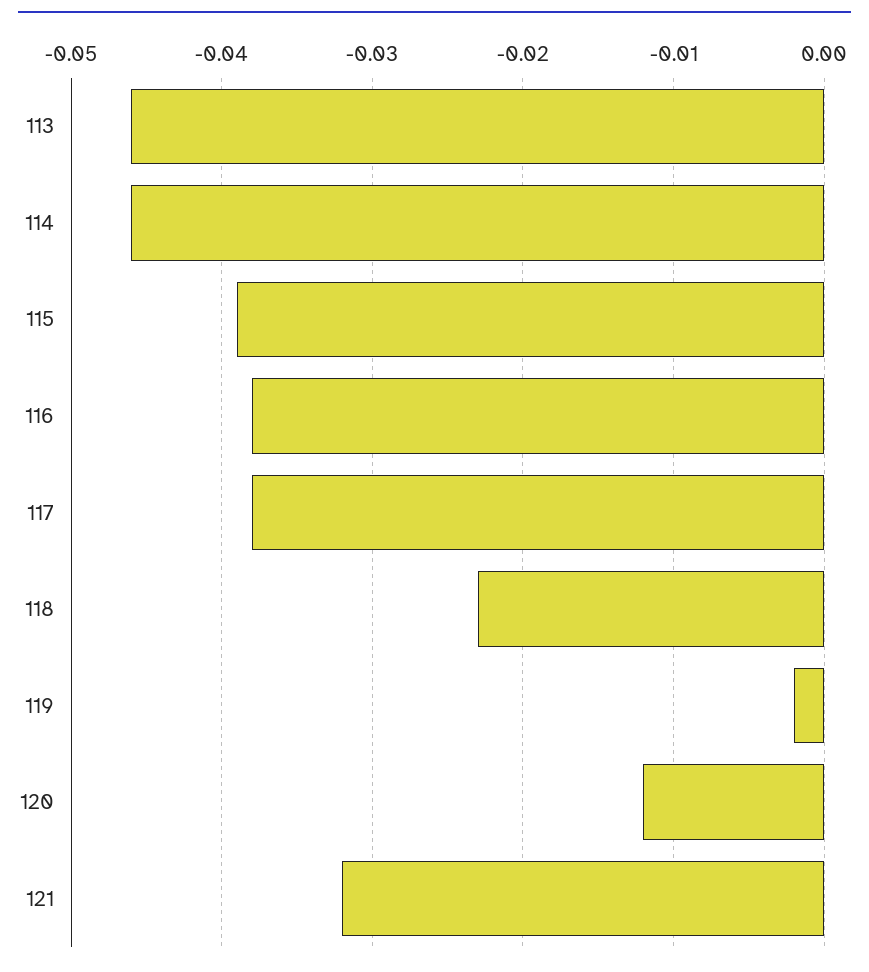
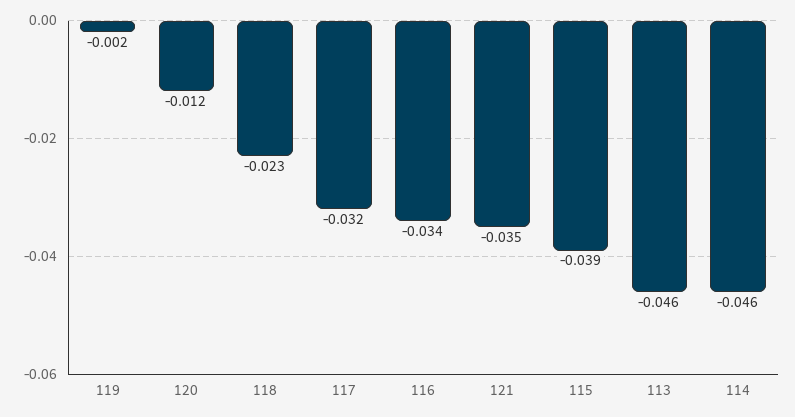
  {
    "113": -0.046,
    "114": -0.046,
    "115": -0.039,
-   "116": -0.038,
+   "116": -0.034,
-   "117": -0.038,
+   "117": -0.032,
    "118": -0.023,
    "119": -0.002,
    "120": -0.012,
-   "121": -0.032
+   "121": -0.035
  }

